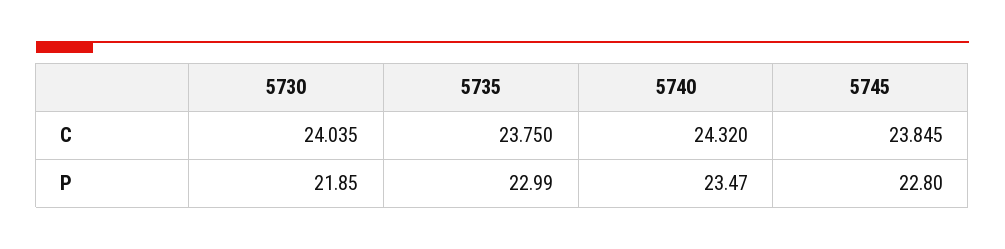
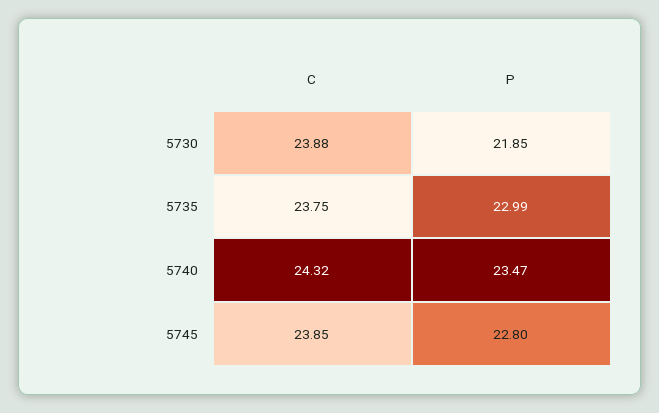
  {
    "5730": {
-     "C": 24.035,
+     "C": 23.88,
      "P": 21.85
    },
    "5735": {
      "C": 23.75,
      "P": 22.99
    },
    "5740": {
      "C": 24.32,
      "P": 23.47
    },
    "5745": {
      "C": 23.845,
      "P": 22.8
    }
  }

